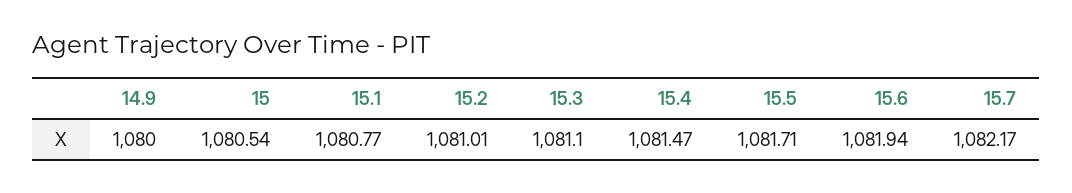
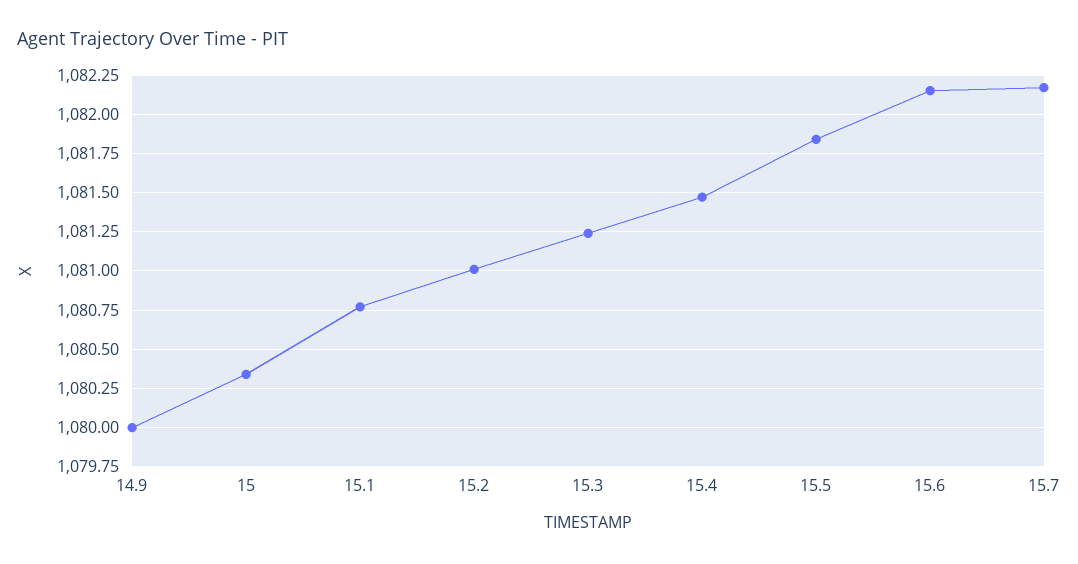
  {
    "14.9": 1080,
-   "15": 1080.54,
+   "15": 1080.35,
    "15.1": 1080.77,
    "15.2": 1081.01,
-   "15.3": 1081.1,
+   "15.3": 1081.25,
    "15.4": 1081.47,
-   "15.5": 1081.71,
+   "15.5": 1081.85,
-   "15.6": 1081.94,
+   "15.6": 1082.15,
    "15.7": 1082.17
  }

